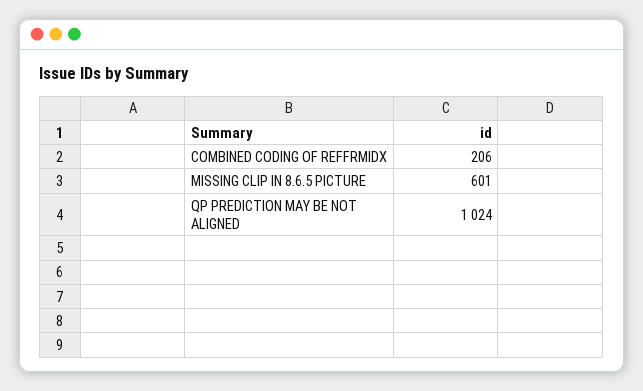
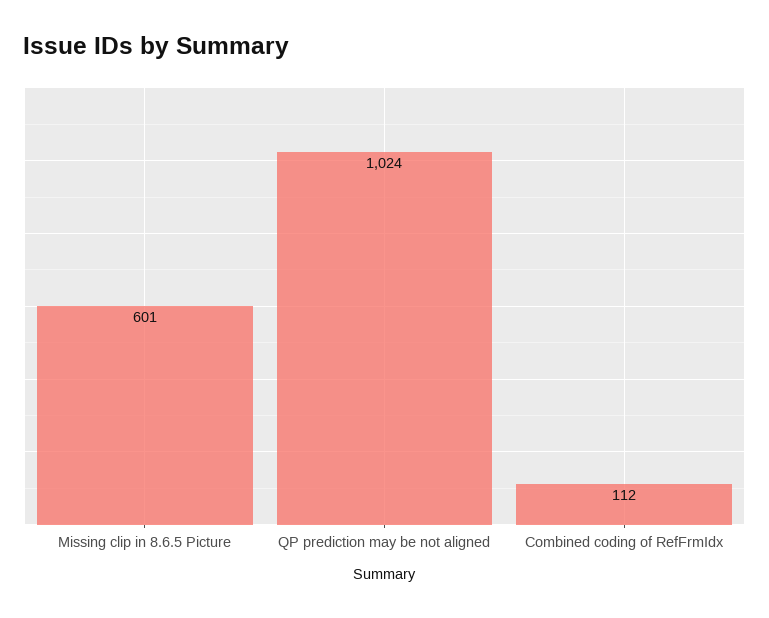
  {
-   "COMBINED CODING OF REFFRMIDX": 206,
+   "COMBINED CODING OF REFFRMIDX": 112,
    "MISSING CLIP IN 8.6.5 PICTURE": 601,
    "QP PREDICTION MAY BE NOT ALIGNED": 1024
  }

